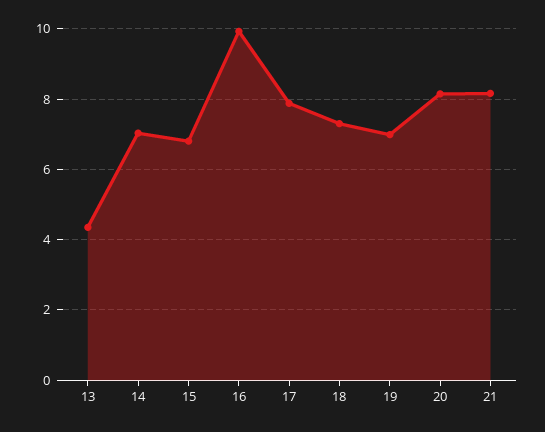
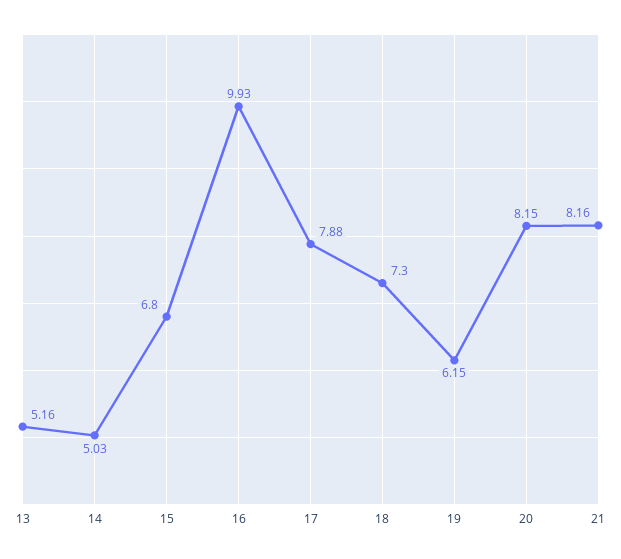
  {
-   "13": 4.4,
+   "13": 5.16,
-   "14": 7,
+   "14": 5.03,
    "15": 6.8,
    "16": 9.93,
    "17": 7.88,
    "18": 7.3,
-   "19": 7,
+   "19": 6.15,
    "20": 8.15,
    "21": 8.16
  }

